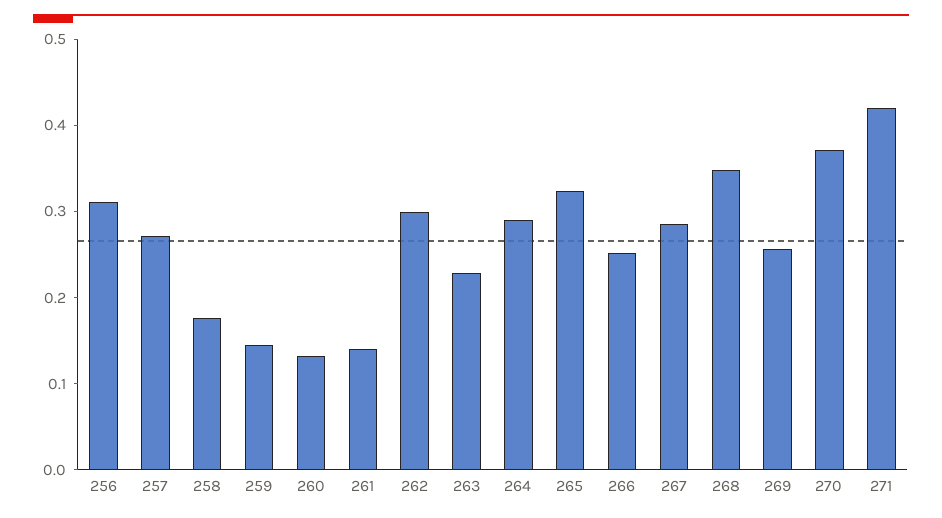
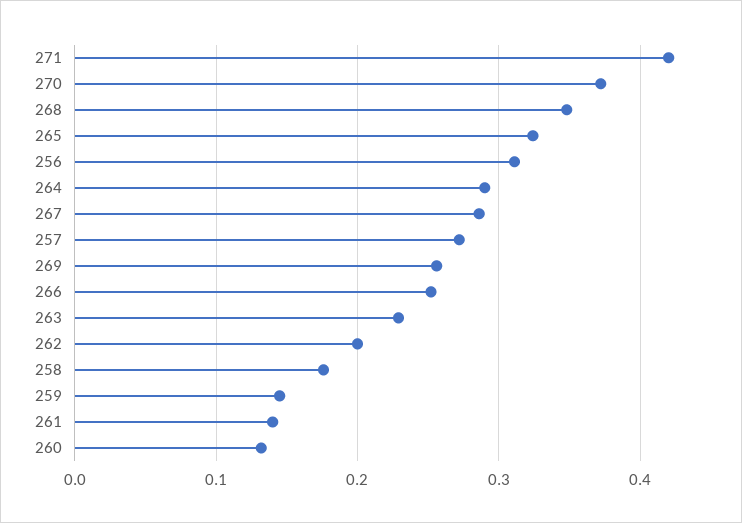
  {
    "256": 0.31,
    "257": 0.27,
    "258": 0.18,
    "259": 0.15,
    "260": 0.13,
    "261": 0.14,
-   "262": 0.3,
+   "262": 0.2,
    "263": 0.23,
    "264": 0.29,
    "265": 0.32,
    "266": 0.25,
    "267": 0.29,
    "268": 0.35,
    "269": 0.26,
    "270": 0.37,
    "271": 0.42
  }

